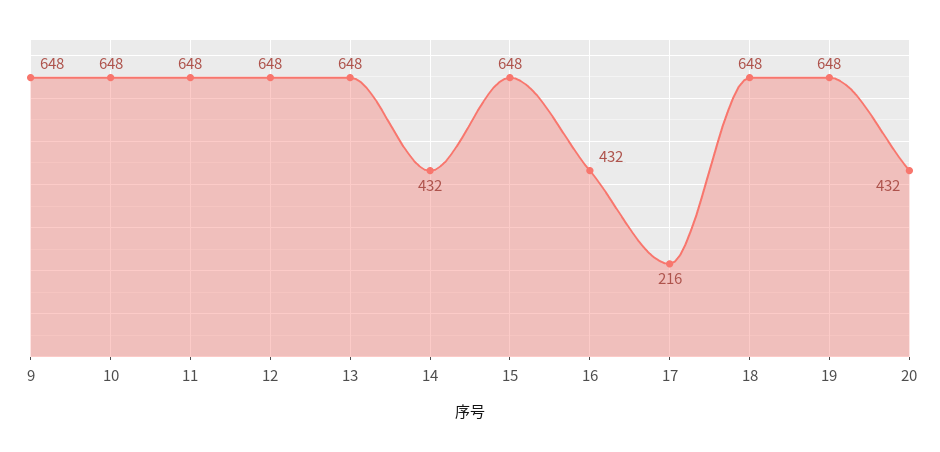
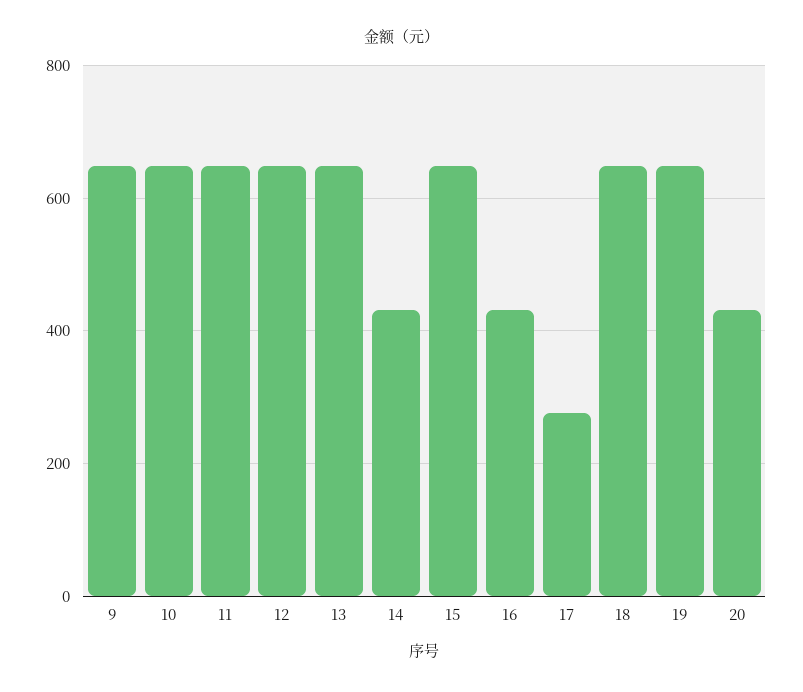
  {
    "9": 648,
    "10": 648,
    "11": 648,
    "12": 648,
    "13": 648,
    "14": 432,
    "15": 648,
    "16": 432,
-   "17": 216,
+   "17": 280,
    "18": 648,
    "19": 648,
    "20": 432
  }

